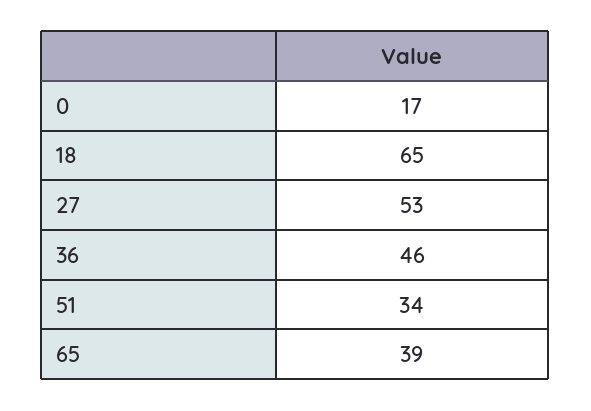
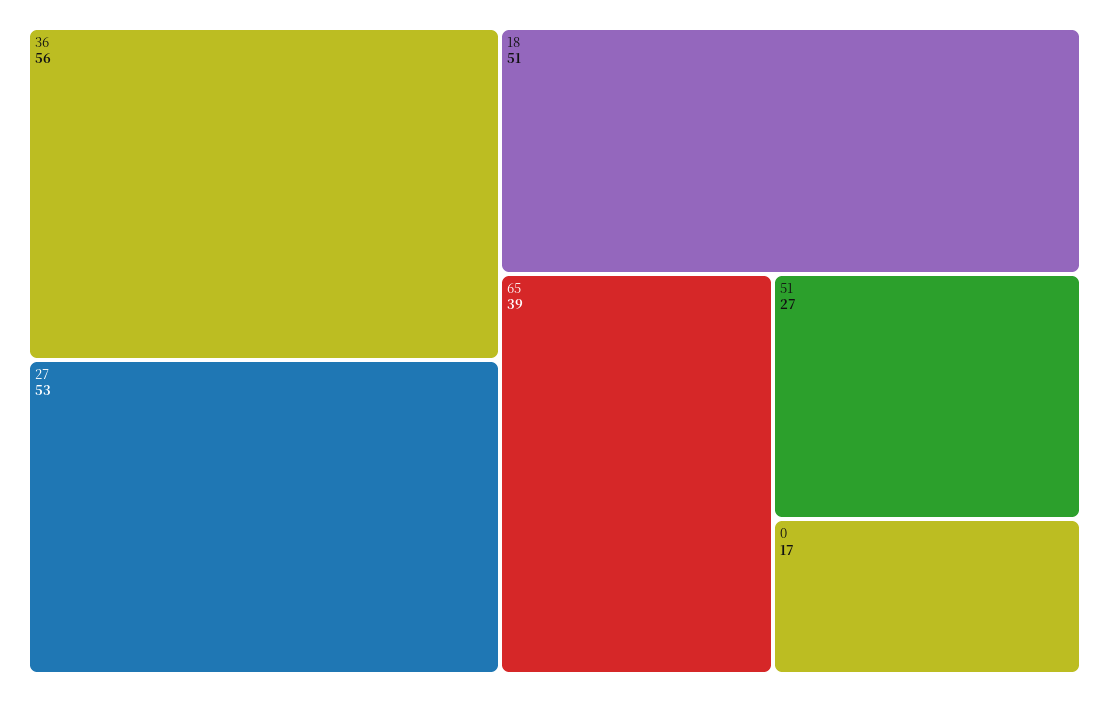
  {
    "0": 17,
-   "18": 65,
+   "18": 51,
    "27": 53,
-   "36": 46,
+   "36": 56,
-   "51": 34,
+   "51": 27,
    "65": 39
  }

